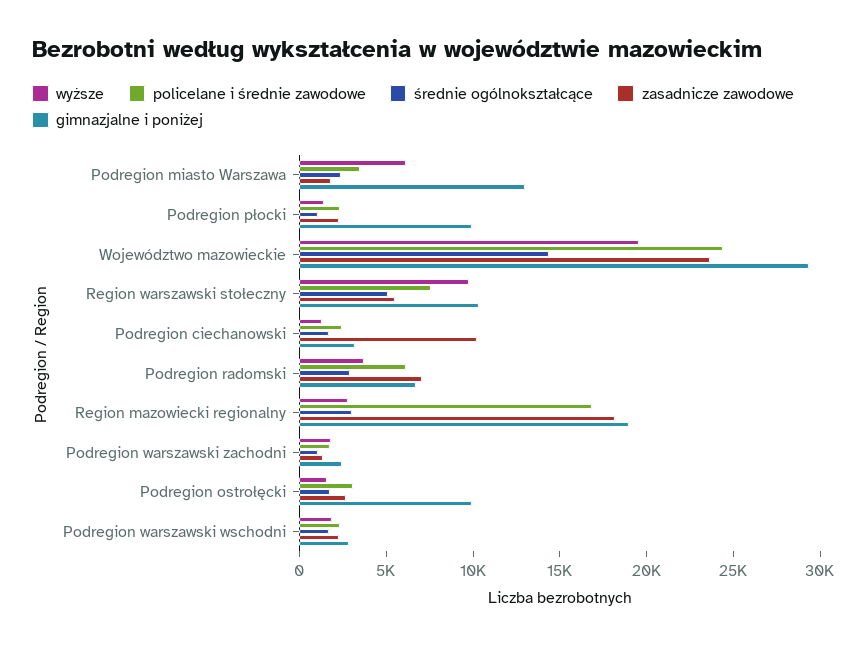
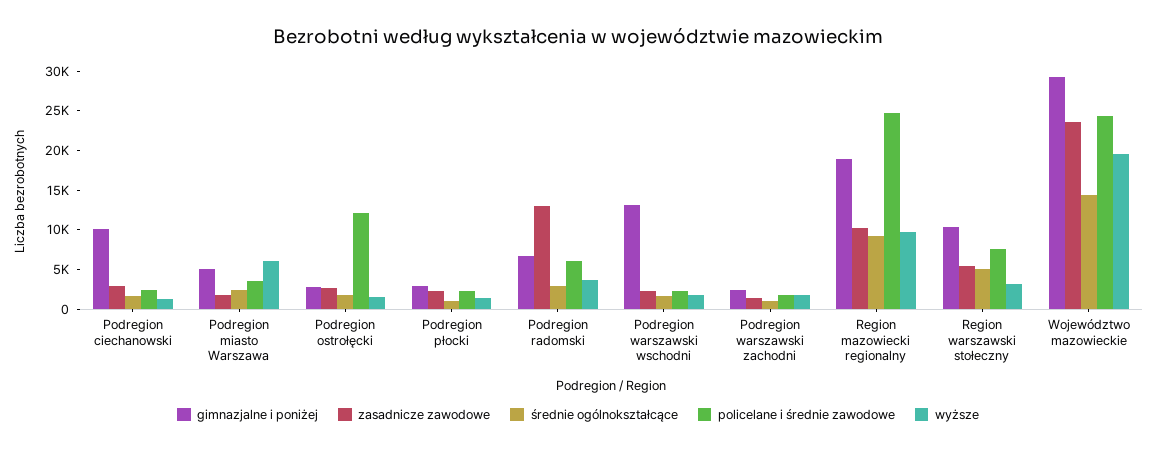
  {
    "wyższe": {
      "Podregion miasto Warszawa": 6000,
      "Podregion płocki": 1000,
      "Województwo mazowieckie": 20000,
-     "Region warszawski stołeczny": 10000,
+     "Region warszawski stołeczny": 2500,
      "Podregion ciechanowski": 1000,
      "Podregion radomski": 4000,
-     "Region mazowiecki regionalny": 3000,
+     "Region mazowiecki regionalny": 10000,
      "Podregion warszawski zachodni": 2000,
      "Podregion ostrołęcki": 2000,
      "Podregion warszawski wschodni": 2000
    },
    "policelane i średnie zawodowe": {
      "Podregion miasto Warszawa": 3000,
      "Podregion płocki": 2000,
      "Województwo mazowieckie": 24000,
      "Region warszawski stołeczny": 8000,
      "Podregion ciechanowski": 2000,
      "Podregion radomski": 6000,
-     "Region mazowiecki regionalny": 17000,
+     "Region mazowiecki regionalny": 25000,
      "Podregion warszawski zachodni": 2000,
-     "Podregion ostrołęcki": 3000,
+     "Podregion ostrołęcki": 12500,
      "Podregion warszawski wschodni": 2000
    },
    "średnie ogólnokształcące": {
      "Podregion miasto Warszawa": 2000,
      "Podregion płocki": 1000,
      "Województwo mazowieckie": 14000,
      "Region warszawski stołeczny": 5000,
      "Podregion ciechanowski": 2000,
      "Podregion radomski": 3000,
-     "Region mazowiecki regionalny": 3000,
+     "Region mazowiecki regionalny": 10000,
      "Podregion warszawski zachodni": 1000,
      "Podregion ostrołęcki": 2000,
      "Podregion warszawski wschodni": 2000
    },
    "zasadnicze zawodowe": {
      "Podregion miasto Warszawa": 2000,
      "Podregion płocki": 2000,
      "Województwo mazowieckie": 24000,
      "Region warszawski stołeczny": 5000,
-     "Podregion ciechanowski": 10000,
+     "Podregion ciechanowski": 2500,
-     "Podregion radomski": 7000,
+     "Podregion radomski": 12500,
-     "Region mazowiecki regionalny": 18000,
+     "Region mazowiecki regionalny": 10000,
      "Podregion warszawski zachodni": 1000,
      "Podregion ostrołęcki": 3000,
      "Podregion warszawski wschodni": 2000
    },
    "gimnazjalne i poniżej": {
-     "Podregion miasto Warszawa": 13000,
+     "Podregion miasto Warszawa": 5000,
-     "Podregion płocki": 10000,
+     "Podregion płocki": 2500,
      "Województwo mazowieckie": 29000,
      "Region warszawski stołeczny": 10000,
-     "Podregion ciechanowski": 3000,
+     "Podregion ciechanowski": 10000,
      "Podregion radomski": 7000,
      "Region mazowiecki regionalny": 19000,
      "Podregion warszawski zachodni": 2000,
-     "Podregion ostrołęcki": 10000,
+     "Podregion ostrołęcki": 2500,
-     "Podregion warszawski wschodni": 3000
+     "Podregion warszawski wschodni": 12500
    }
  }

